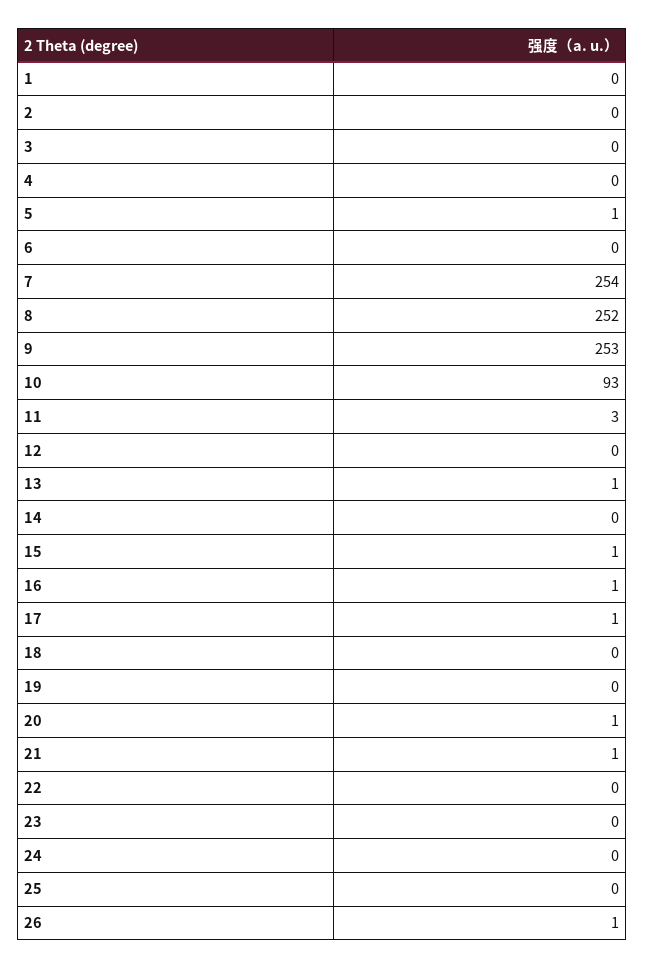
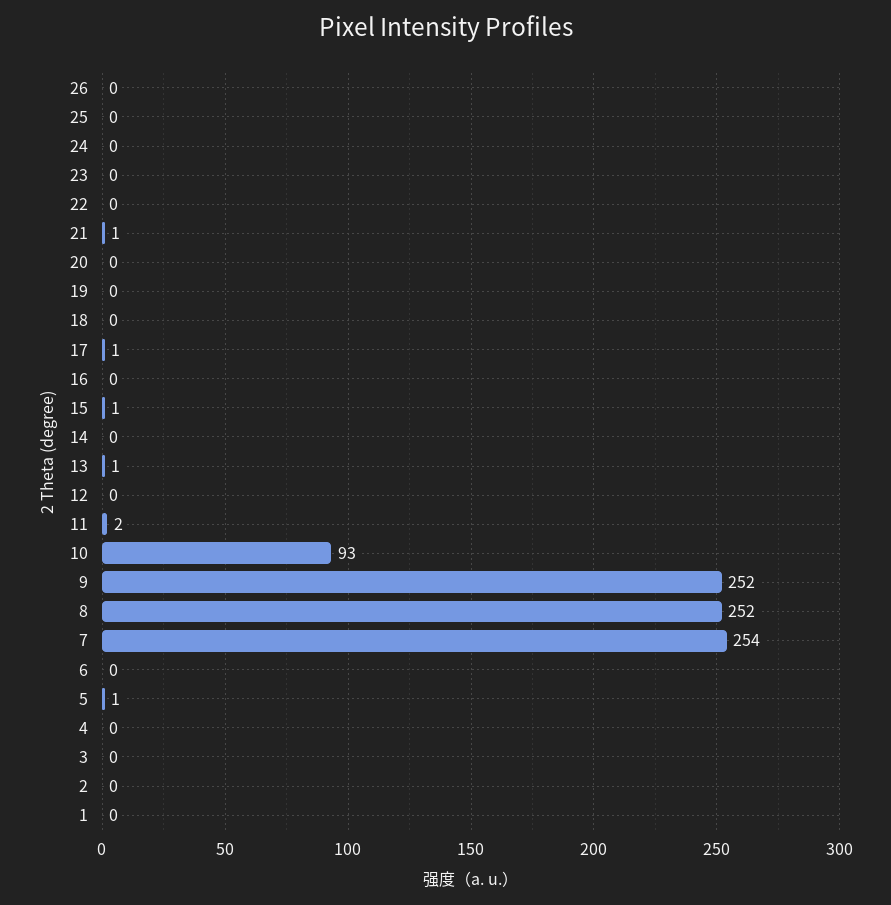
  {
    "1": 0,
    "2": 0,
    "3": 0,
    "4": 0,
    "5": 1,
    "6": 0,
    "7": 254,
    "8": 252,
-   "9": 253,
+   "9": 252,
    "10": 93,
-   "11": 3,
+   "11": 2,
    "12": 0,
    "13": 1,
    "14": 0,
    "15": 1,
-   "16": 1,
+   "16": 0,
    "17": 1,
    "18": 0,
    "19": 0,
-   "20": 1,
+   "20": 0,
    "21": 1,
    "22": 0,
    "23": 0,
    "24": 0,
    "25": 0,
-   "26": 1
+   "26": 0
  }

